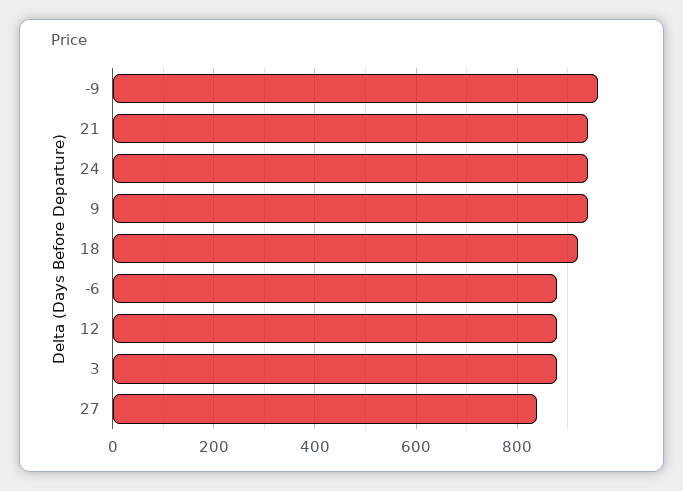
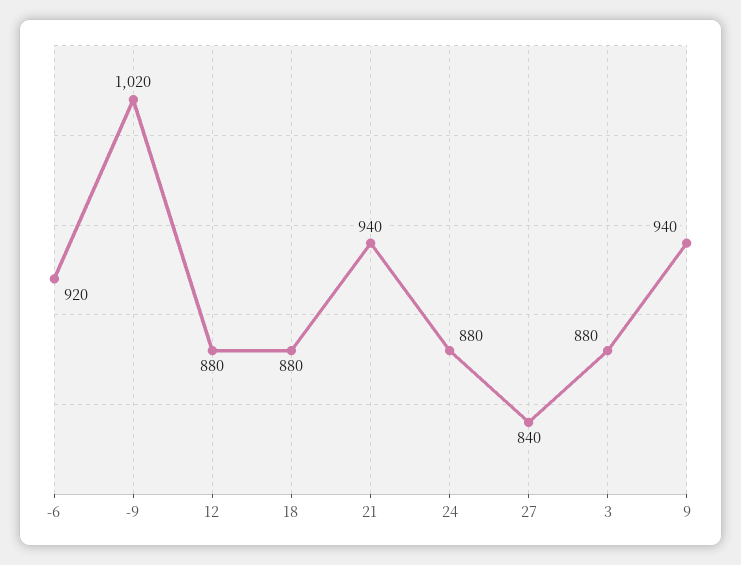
  {
-   "-9": 960,
+   "-9": 1020,
    "21": 940,
-   "24": 940,
+   "24": 880,
    "9": 940,
-   "18": 920,
+   "18": 880,
-   "-6": 880,
+   "-6": 920,
    "12": 880,
    "3": 880,
    "27": 840
  }

